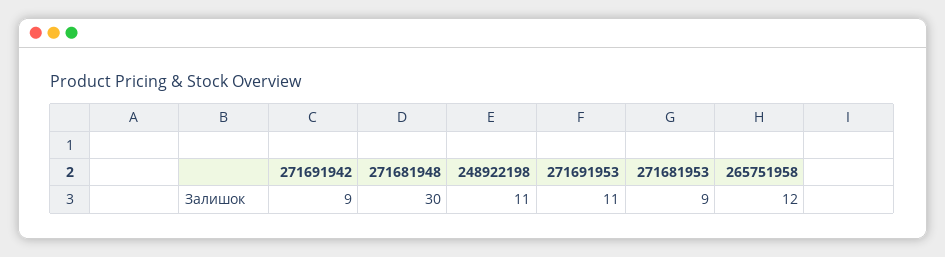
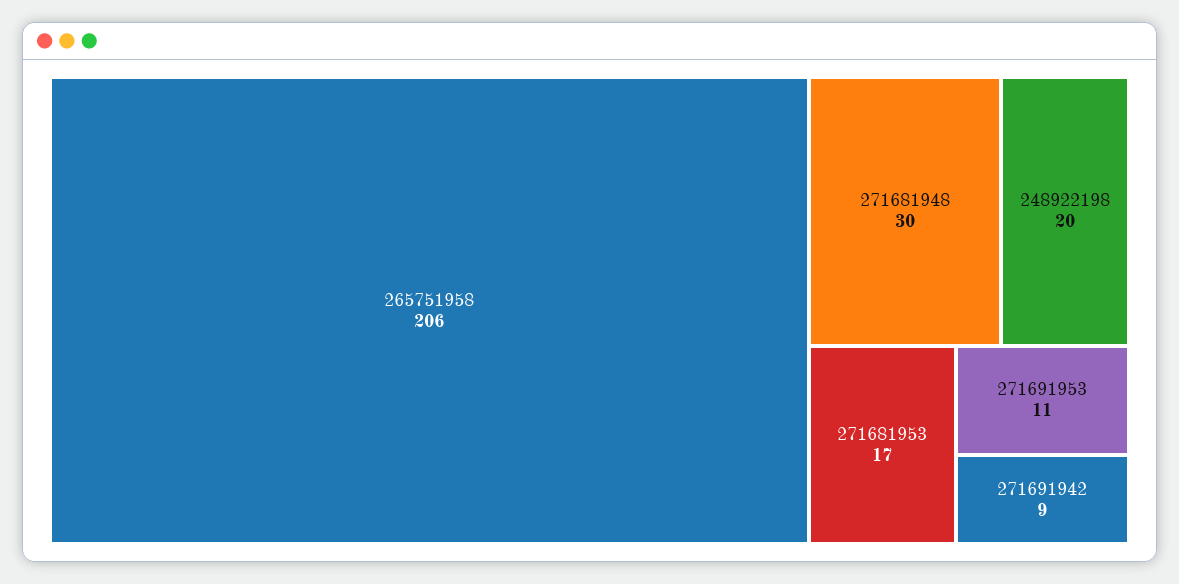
  {
    "271691942": 9,
    "271681948": 30,
-   "248922198": 11,
+   "248922198": 20,
    "271691953": 11,
-   "271681953": 9,
+   "271681953": 17,
-   "265751958": 12
+   "265751958": 206
  }

